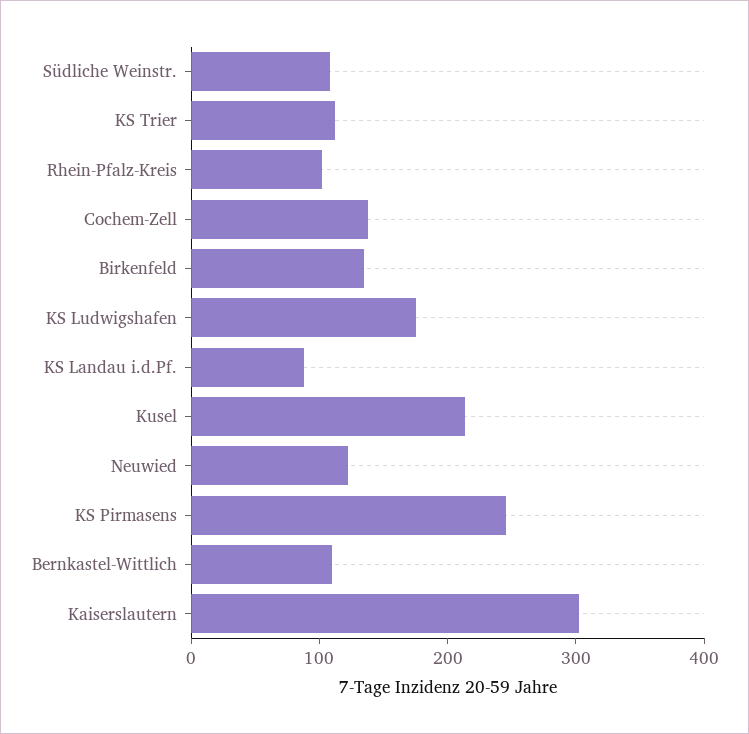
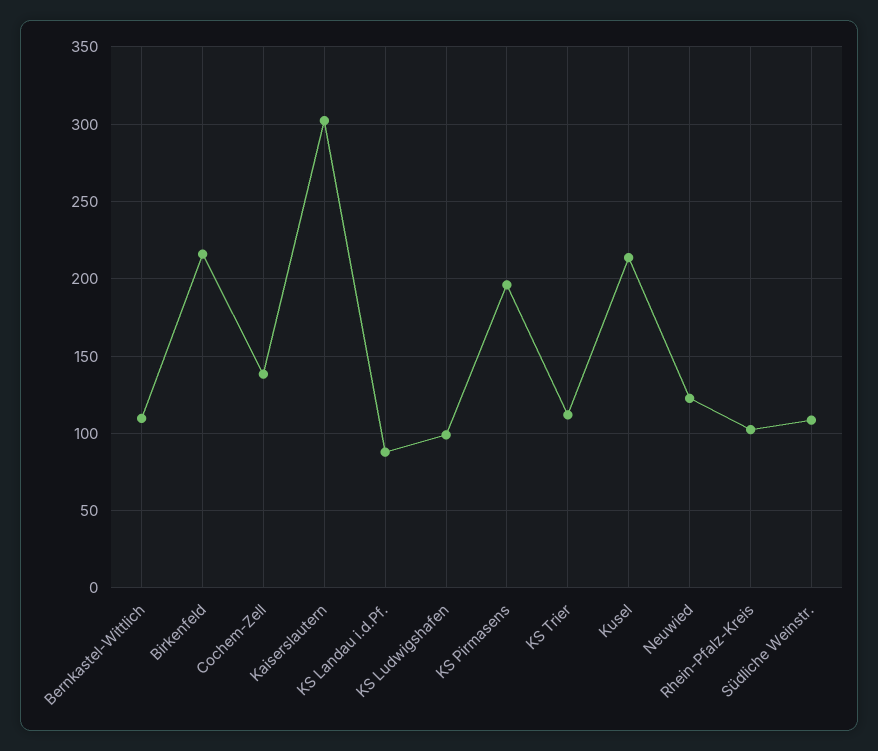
  {
    "Südliche Weinstr.": 110,
    "KS Trier": 110,
    "Rhein-Pfalz-Kreis": 100,
    "Cochem-Zell": 140,
-   "Birkenfeld": 140,
+   "Birkenfeld": 215,
-   "KS Ludwigshafen": 180,
+   "KS Ludwigshafen": 100,
    "KS Landau i.d.Pf.": 90,
    "Kusel": 215,
    "Neuwied": 125,
-   "KS Pirmasens": 240,
+   "KS Pirmasens": 195,
    "Bernkastel-Wittlich": 110,
    "Kaiserslautern": 300
  }

